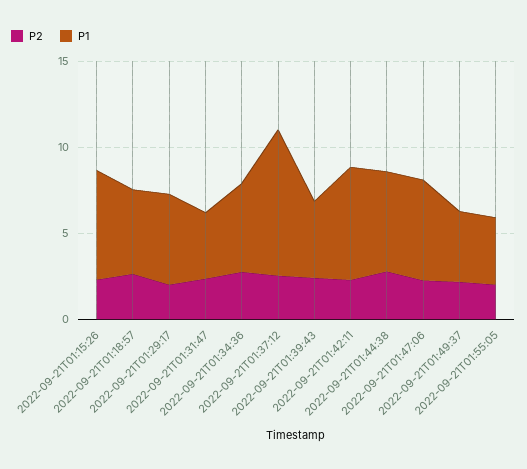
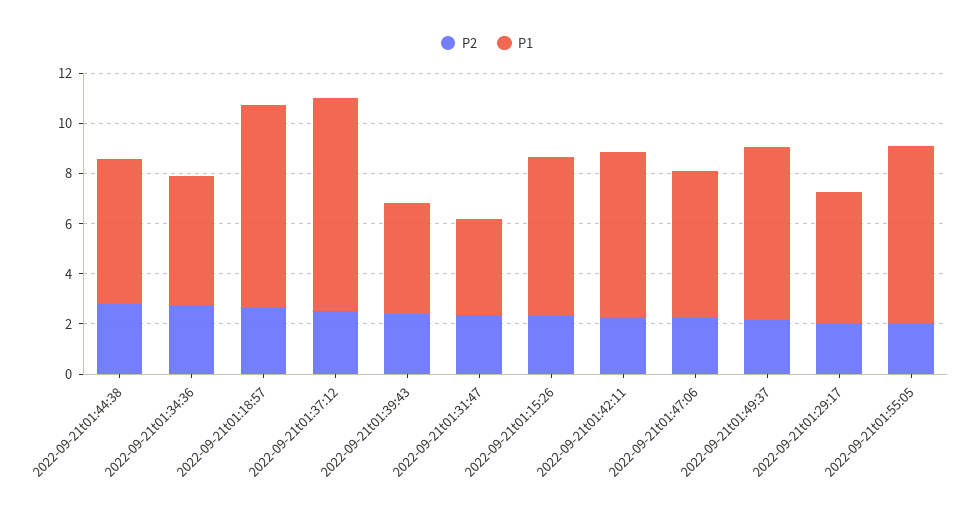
  {
    "P2": {
      "2022-09-21T01:15:26": 2.5,
      "2022-09-21T01:18:57": 2.5,
      "2022-09-21T01:29:17": 2,
      "2022-09-21T01:31:47": 2.5,
      "2022-09-21T01:34:36": 3,
      "2022-09-21T01:37:12": 2.5,
      "2022-09-21T01:39:43": 2.5,
      "2022-09-21T01:42:11": 2.5,
      "2022-09-21T01:44:38": 3,
      "2022-09-21T01:47:06": 2.5,
      "2022-09-21T01:49:37": 2,
      "2022-09-21T01:55:05": 2
    },
    "P1": {
      "2022-09-21T01:15:26": 6.5,
-     "2022-09-21T01:18:57": 5,
+     "2022-09-21T01:18:57": 8,
      "2022-09-21T01:29:17": 5.5,
      "2022-09-21T01:31:47": 4,
      "2022-09-21T01:34:36": 5,
      "2022-09-21T01:37:12": 8.5,
      "2022-09-21T01:39:43": 4.5,
      "2022-09-21T01:42:11": 6.5,
      "2022-09-21T01:44:38": 6,
      "2022-09-21T01:47:06": 6,
-     "2022-09-21T01:49:37": 4,
+     "2022-09-21T01:49:37": 7,
-     "2022-09-21T01:55:05": 4
+     "2022-09-21T01:55:05": 7
    }
  }

